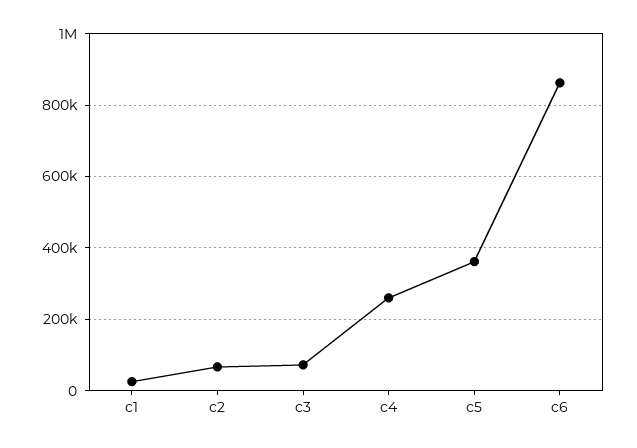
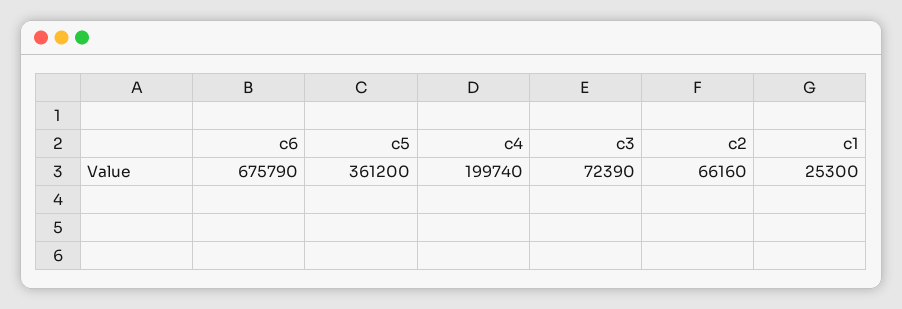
  {
    "c1": 25300,
    "c2": 66160,
    "c3": 72390,
-   "c4": 260000,
+   "c4": 199740,
    "c5": 361200,
-   "c6": 860000
+   "c6": 675790
  }

